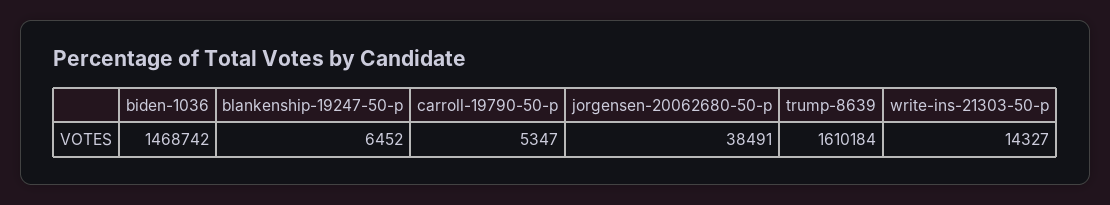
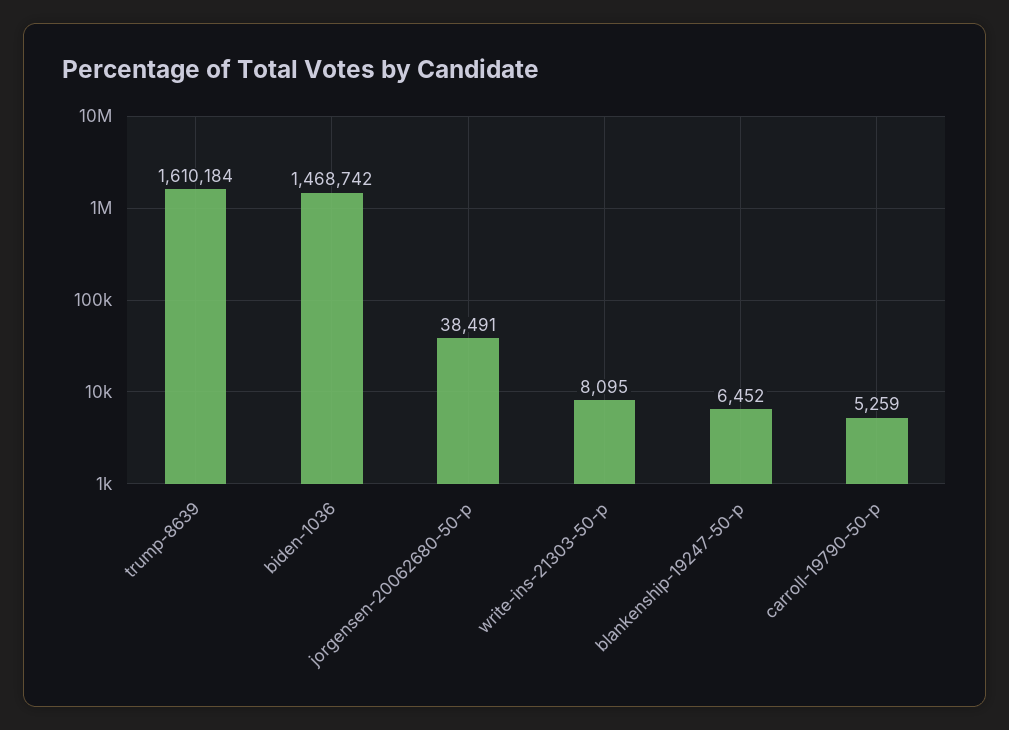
  {
    "biden-1036": 1468742,
    "blankenship-19247-50-p": 6452,
-   "carroll-19790-50-p": 5347,
+   "carroll-19790-50-p": 5259,
    "jorgensen-20062680-50-p": 38491,
    "trump-8639": 1610184,
-   "write-ins-21303-50-p": 14327
+   "write-ins-21303-50-p": 8095
  }

